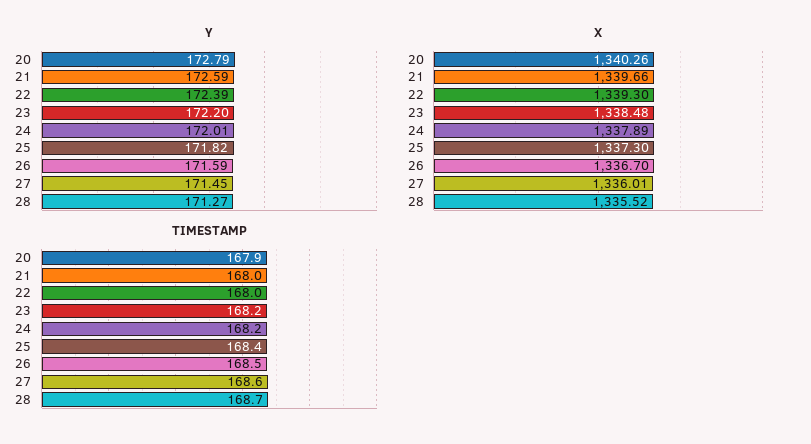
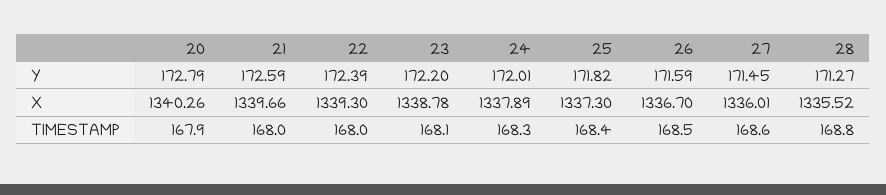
  {
    "Y": {
      "20": 172.79,
      "21": 172.59,
      "22": 172.39,
      "23": 172.2,
      "24": 172.01,
      "25": 171.82,
      "26": 171.59,
      "27": 171.45,
      "28": 171.27
    },
    "X": {
      "20": 1340.26,
      "21": 1339.66,
      "22": 1339.3,
-     "23": 1338.48,
+     "23": 1338.78,
      "24": 1337.89,
      "25": 1337.3,
      "26": 1336.7,
      "27": 1336.01,
      "28": 1335.52
    },
    "TIMESTAMP": {
      "20": 167.9,
      "21": 168,
      "22": 168,
-     "23": 168.2,
+     "23": 168.1,
-     "24": 168.2,
+     "24": 168.3,
      "25": 168.4,
      "26": 168.5,
      "27": 168.6,
-     "28": 168.7
+     "28": 168.8
    }
  }

